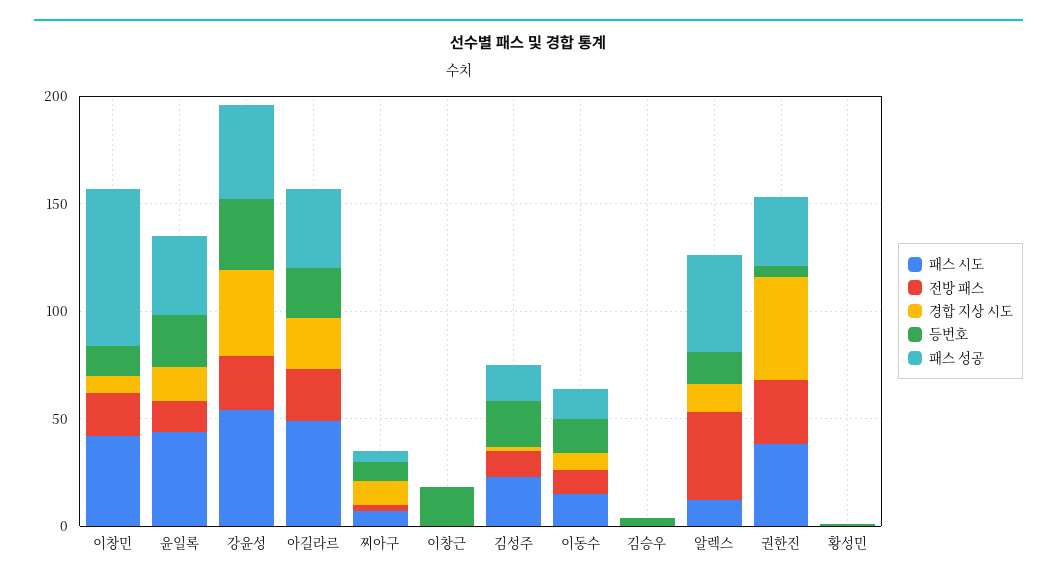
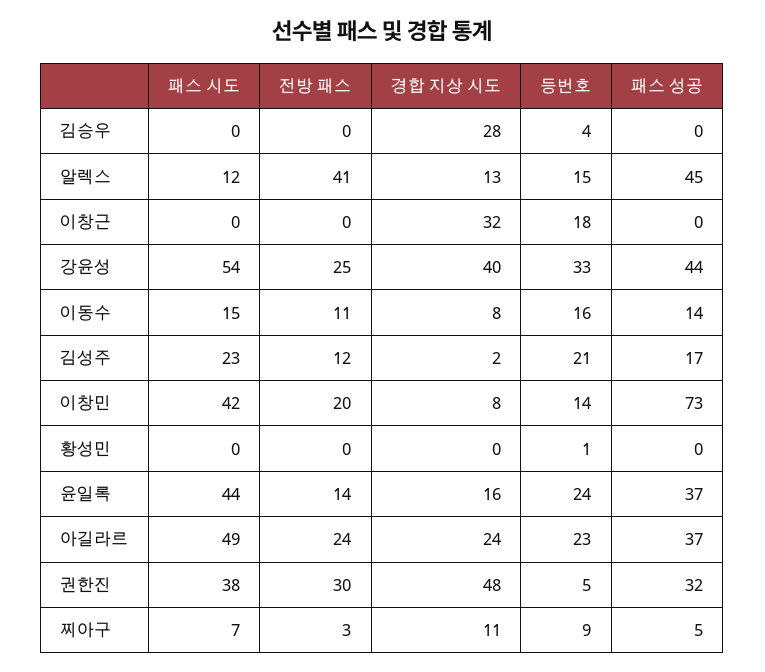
  {
    "패스 시도": {
      "이창민": 42,
      "윤일록": 44,
      "강윤성": 54,
      "아길라르": 49,
      "찌아구": 7,
      "이창근": 0,
      "김성주": 23,
      "이동수": 15,
      "김승우": 0,
      "알렉스": 12,
      "권한진": 38,
      "황성민": 0
    },
    "전방 패스": {
      "이창민": 20,
      "윤일록": 14,
      "강윤성": 25,
      "아길라르": 24,
      "찌아구": 3,
      "이창근": 0,
      "김성주": 12,
      "이동수": 11,
      "김승우": 0,
      "알렉스": 41,
      "권한진": 30,
      "황성민": 0
    },
    "경합 지상 시도": {
      "이창민": 8,
      "윤일록": 16,
      "강윤성": 40,
      "아길라르": 24,
      "찌아구": 11,
-     "이창근": 0,
+     "이창근": 32,
      "김성주": 2,
      "이동수": 8,
-     "김승우": 0,
+     "김승우": 28,
      "알렉스": 13,
      "권한진": 48,
      "황성민": 0
    },
    "등번호": {
      "이창민": 14,
      "윤일록": 24,
      "강윤성": 33,
      "아길라르": 23,
      "찌아구": 9,
      "이창근": 18,
      "김성주": 21,
      "이동수": 16,
      "김승우": 4,
      "알렉스": 15,
      "권한진": 5,
      "황성민": 1
    },
    "패스 성공": {
      "이창민": 73,
      "윤일록": 37,
      "강윤성": 44,
      "아길라르": 37,
      "찌아구": 5,
      "이창근": 0,
      "김성주": 17,
      "이동수": 14,
      "김승우": 0,
      "알렉스": 45,
      "권한진": 32,
      "황성민": 0
    }
  }

